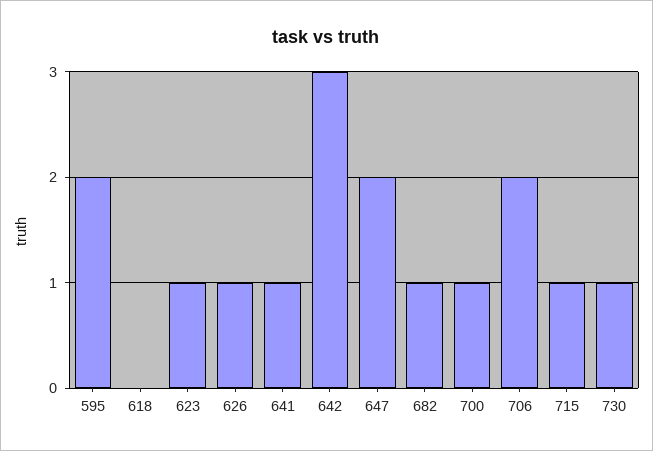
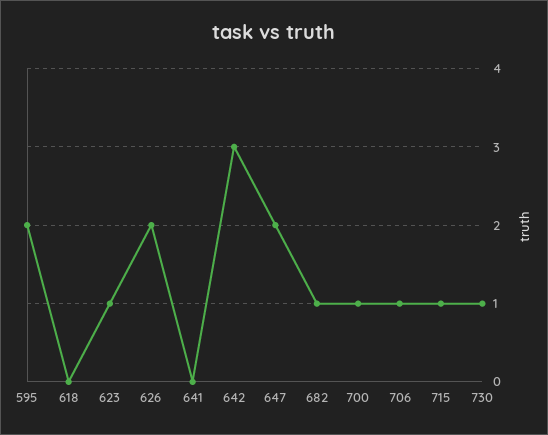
  {
    "595": 2,
    "618": 0,
    "623": 1,
-   "626": 1,
+   "626": 2,
-   "641": 1,
+   "641": 0,
    "642": 3,
    "647": 2,
    "682": 1,
    "700": 1,
-   "706": 2,
+   "706": 1,
    "715": 1,
    "730": 1
  }

